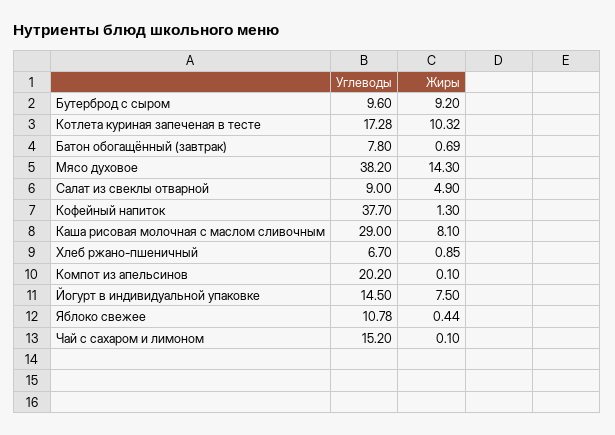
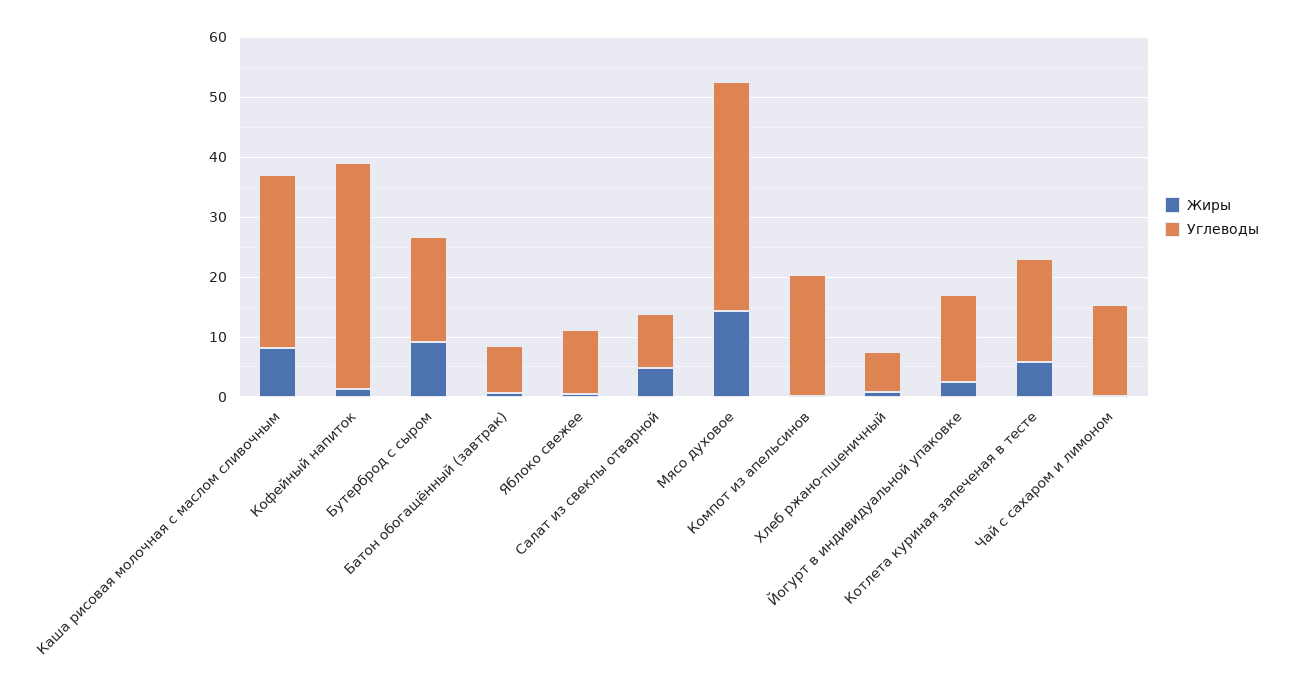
  {
    "Углеводы": {
-     "Бутерброд с сыром": 9.6,
+     "Бутерброд с сыром": 18,
      "Котлета куриная запеченая в тесте": 17.28,
      "Батон обогащённый (завтрак)": 7.8,
      "Мясо духовое": 38.2,
      "Салат из свеклы отварной": 9,
      "Кофейный напиток": 37.7,
      "Каша рисовая молочная с маслом сливочным": 29,
      "Хлеб ржано-пшеничный": 6.7,
      "Компот из апельсинов": 20.2,
      "Йогурт в индивидуальной упаковке": 14.5,
      "Яблоко свежее": 10.78,
      "Чай с сахаром и лимоном": 15.2
    },
    "Жиры": {
      "Бутерброд с сыром": 9.2,
-     "Котлета куриная запеченая в тесте": 10.32,
+     "Котлета куриная запеченая в тесте": 6,
      "Батон обогащённый (завтрак)": 0.69,
      "Мясо духовое": 14.3,
      "Салат из свеклы отварной": 4.9,
      "Кофейный напиток": 1.3,
      "Каша рисовая молочная с маслом сливочным": 8.1,
      "Хлеб ржано-пшеничный": 0.85,
      "Компот из апельсинов": 0.1,
-     "Йогурт в индивидуальной упаковке": 7.5,
+     "Йогурт в индивидуальной упаковке": 2,
      "Яблоко свежее": 0.44,
      "Чай с сахаром и лимоном": 0.1
    }
  }

